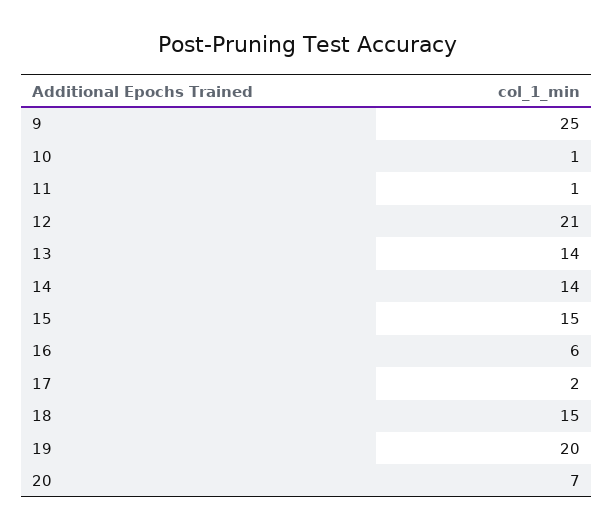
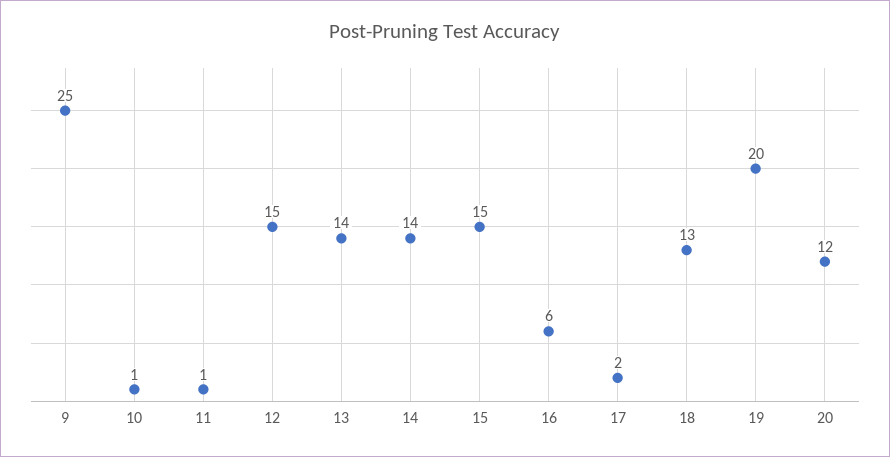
  {
    "9": 25,
    "10": 1,
    "11": 1,
-   "12": 21,
+   "12": 15,
    "13": 14,
    "14": 14,
    "15": 15,
    "16": 6,
    "17": 2,
-   "18": 15,
+   "18": 13,
    "19": 20,
-   "20": 7
+   "20": 12
  }

